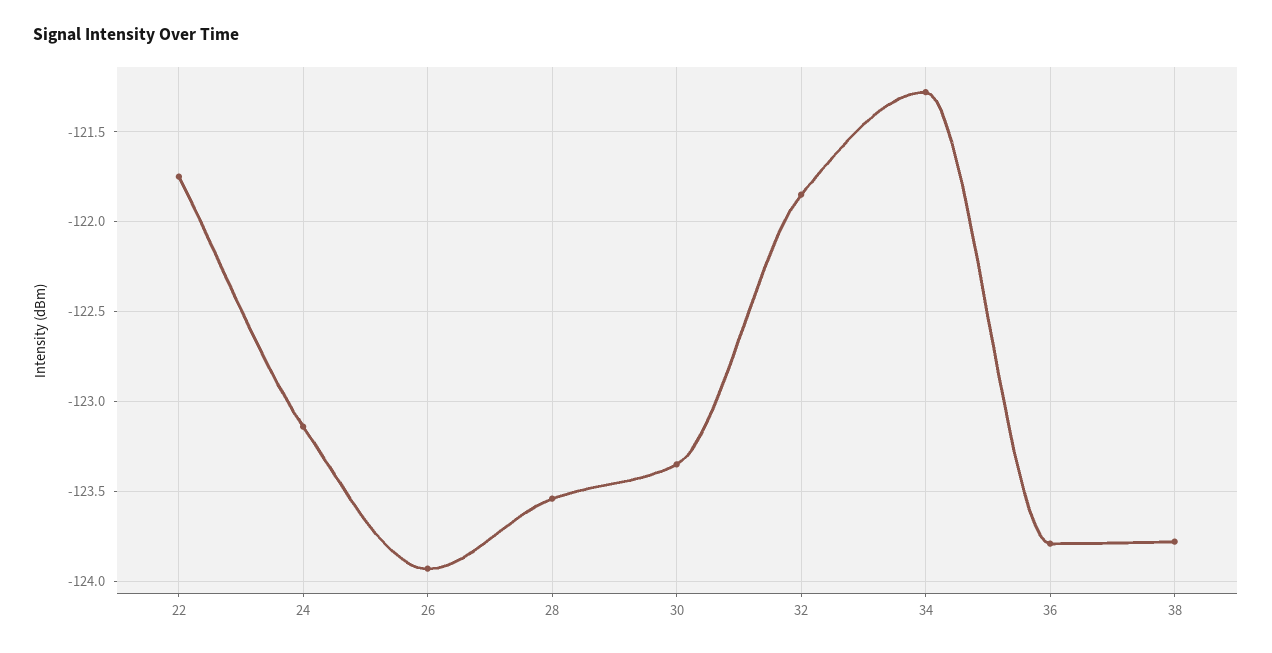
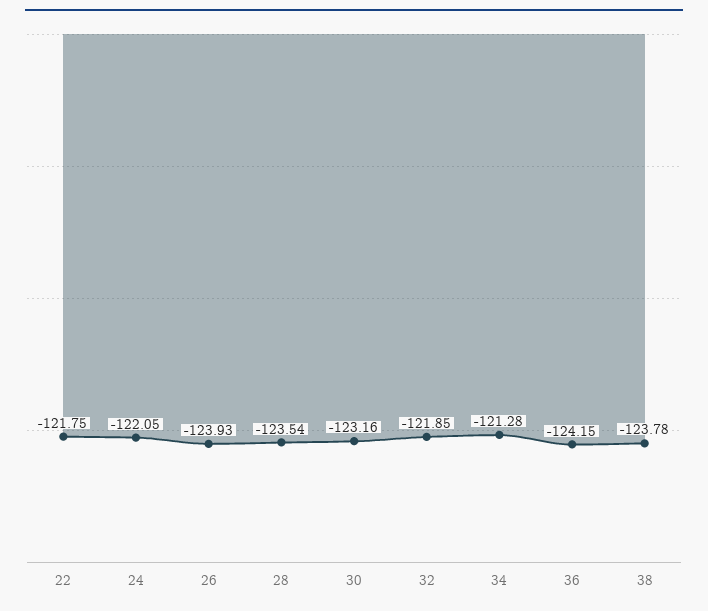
  {
    "22": -121.75,
-   "24": -123.15,
+   "24": -122.05,
    "26": -123.93,
    "28": -123.54,
-   "30": -123.35,
+   "30": -123.16,
    "32": -121.85,
    "34": -121.28,
-   "36": -123.8,
+   "36": -124.15,
    "38": -123.78
  }

